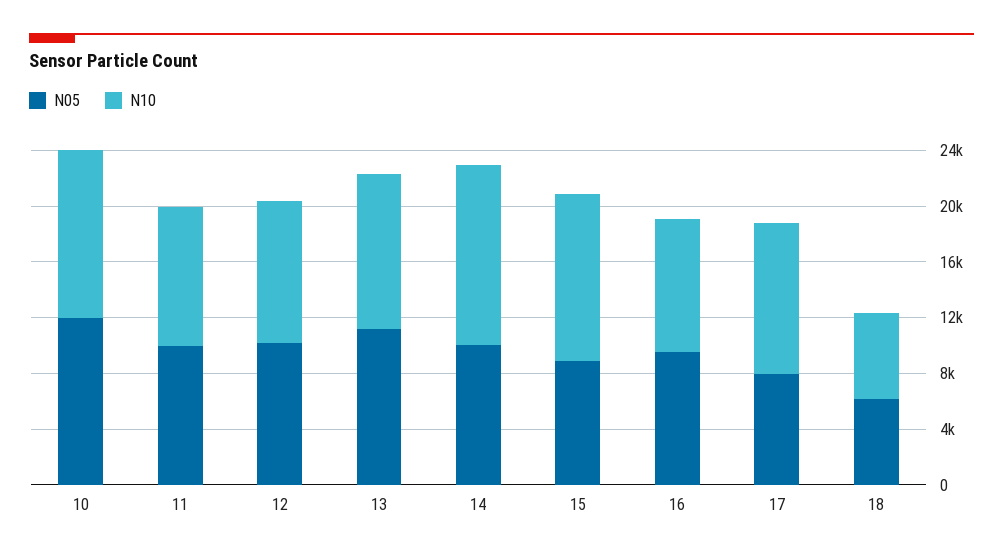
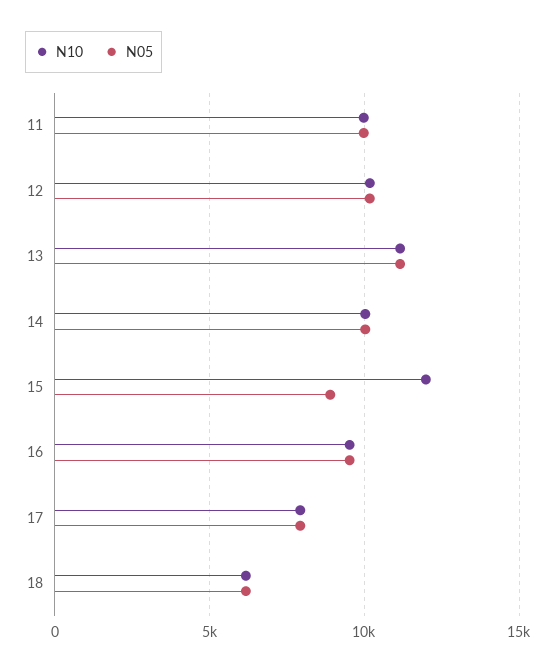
  {
    "N05": {
-     "10": 12000,
      "11": 10000,
      "12": 10000,
      "13": 11000,
      "14": 10000,
      "15": 9000,
      "16": 9500,
      "17": 8000,
      "18": 6000
    },
    "N10": {
-     "10": 12000,
      "11": 10000,
      "12": 10000,
      "13": 11000,
-     "14": 13000,
+     "14": 10000,
      "15": 12000,
      "16": 9500,
-     "17": 11000,
+     "17": 8000,
      "18": 6000
    }
  }

